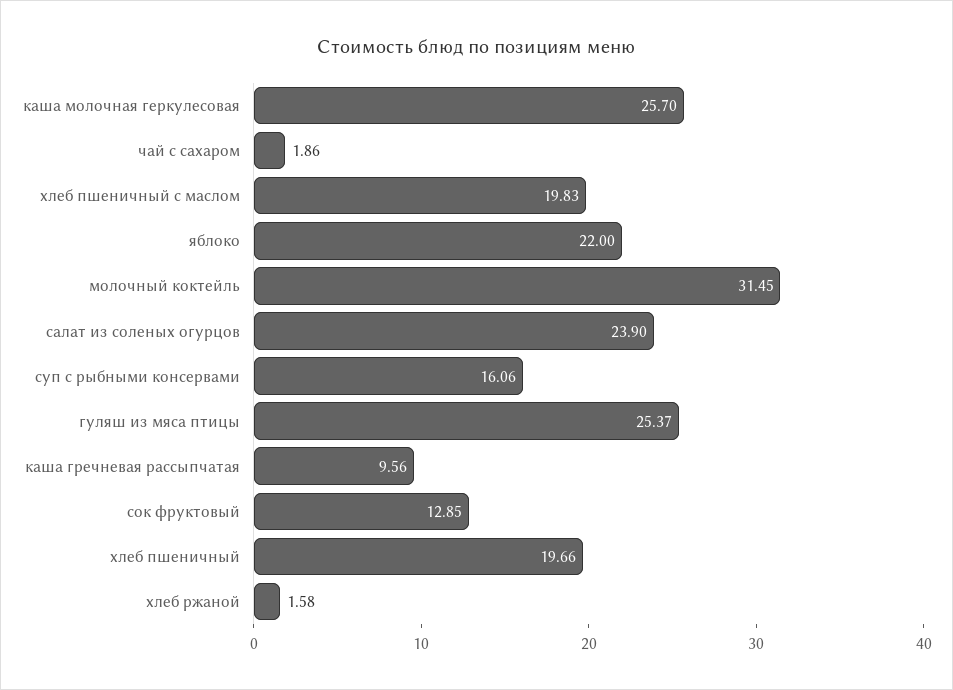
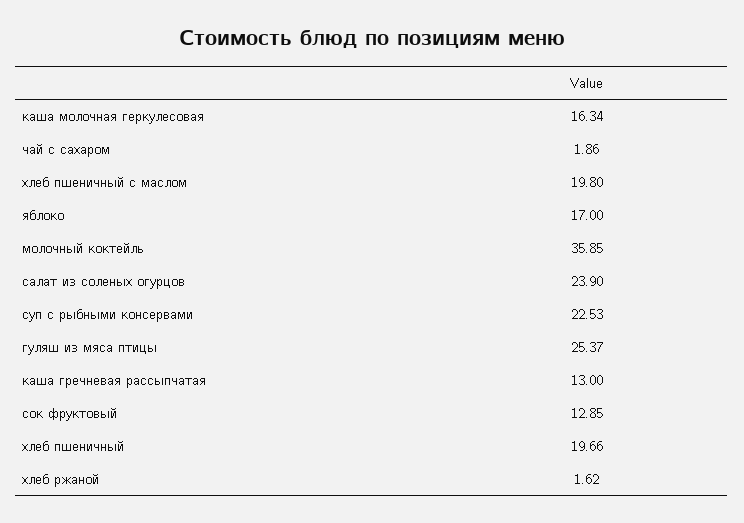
  {
-   "каша молочная геркулесовая": 25.7,
+   "каша молочная геркулесовая": 16.34,
    "чай с сахаром": 1.86,
-   "хлеб пшеничный с маслом": 19.83,
+   "хлеб пшеничный с маслом": 19.8,
-   "яблоко": 22,
+   "яблоко": 17,
-   "молочный коктейль": 31.45,
+   "молочный коктейль": 35.85,
    "салат из соленых огурцов": 23.9,
-   "суп с рыбными консервами": 16.06,
+   "суп с рыбными консервами": 22.53,
    "гуляш из мяса птицы": 25.37,
-   "каша гречневая рассыпчатая": 9.56,
+   "каша гречневая рассыпчатая": 13,
    "сок фруктовый": 12.85,
    "хлеб пшеничный": 19.66,
-   "хлеб ржаной": 1.58
+   "хлеб ржаной": 1.62
  }

